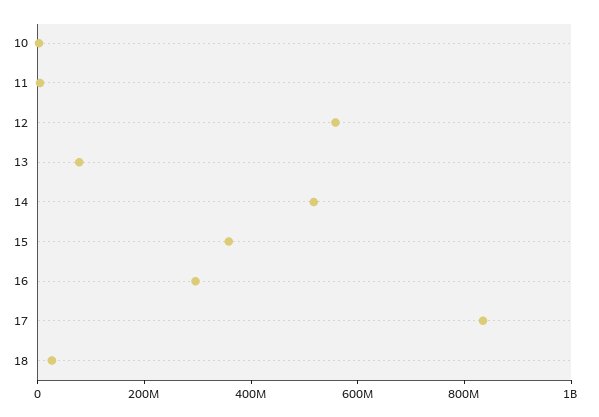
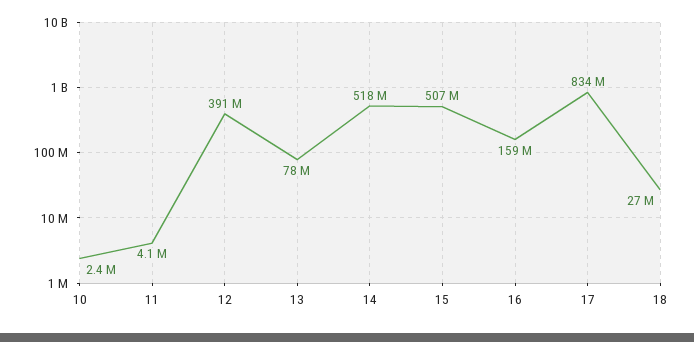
  {
    "10": 2400000,
    "11": 4100000,
-   "12": 550000000,
+   "12": 391000000,
    "13": 78000000,
    "14": 518000000,
-   "15": 350000000,
+   "15": 507000000,
-   "16": 300000000,
+   "16": 159000000,
    "17": 834000000,
    "18": 27000000
  }

